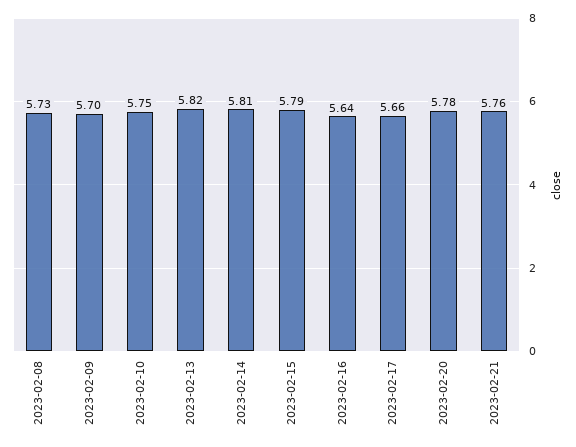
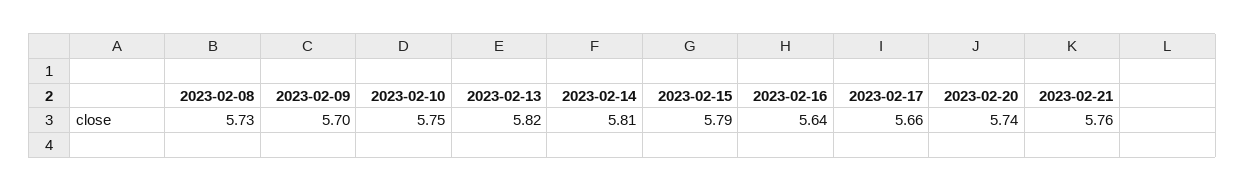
  {
    "2023-02-08": 5.73,
    "2023-02-09": 5.7,
    "2023-02-10": 5.75,
    "2023-02-13": 5.82,
    "2023-02-14": 5.81,
    "2023-02-15": 5.79,
    "2023-02-16": 5.64,
    "2023-02-17": 5.66,
-   "2023-02-20": 5.78,
+   "2023-02-20": 5.74,
    "2023-02-21": 5.76
  }

